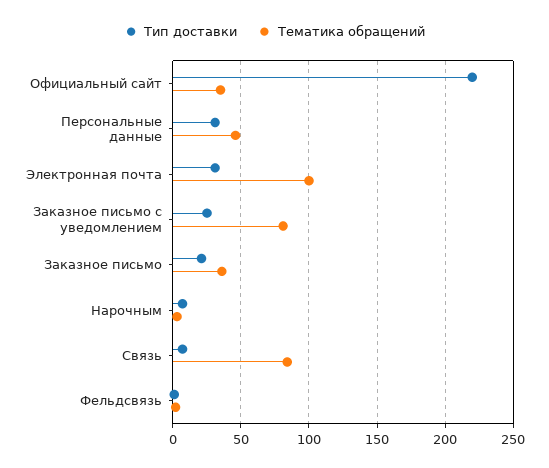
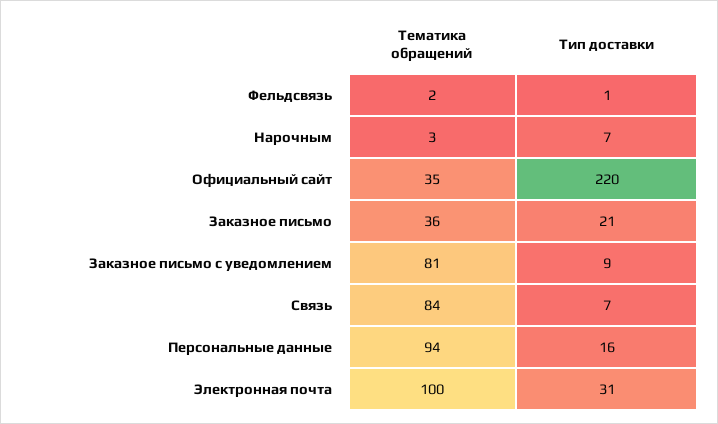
  {
    "Тип доставки": {
      "Официальный сайт": 220,
-     "Персональные данные": 30,
+     "Персональные данные": 16,
      "Электронная почта": 31,
-     "Заказное письмо с уведомлением": 25,
+     "Заказное письмо с уведомлением": 9,
      "Заказное письмо": 21,
      "Нарочным": 7,
      "Связь": 7,
      "Фельдсвязь": 1
    },
    "Тематика обращений": {
      "Официальный сайт": 35,
-     "Персональные данные": 45,
+     "Персональные данные": 94,
      "Электронная почта": 100,
      "Заказное письмо с уведомлением": 81,
      "Заказное письмо": 36,
      "Нарочным": 3,
      "Связь": 84,
      "Фельдсвязь": 2
    }
  }

